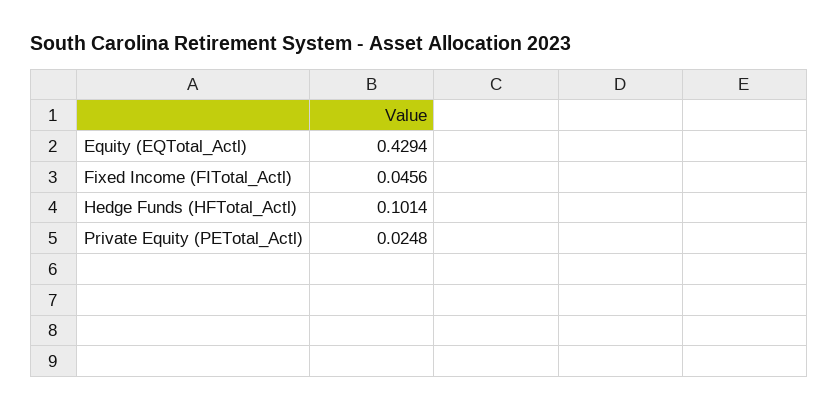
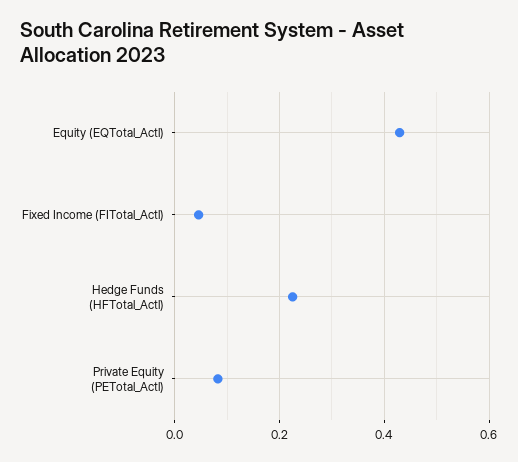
  {
    "Equity (EQTotal_Actl)": 0.4294,
    "Fixed Income (FITotal_Actl)": 0.0456,
-   "Hedge Funds (HFTotal_Actl)": 0.1014,
+   "Hedge Funds (HFTotal_Actl)": 0.22,
-   "Private Equity (PETotal_Actl)": 0.0248
+   "Private Equity (PETotal_Actl)": 0.08
  }

